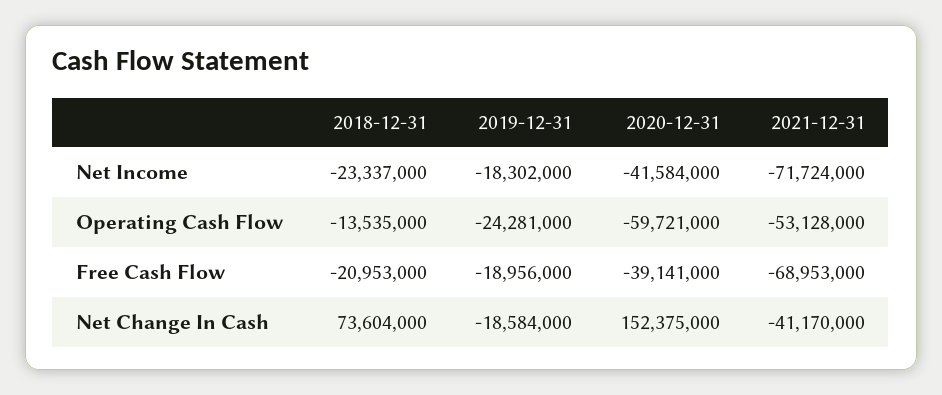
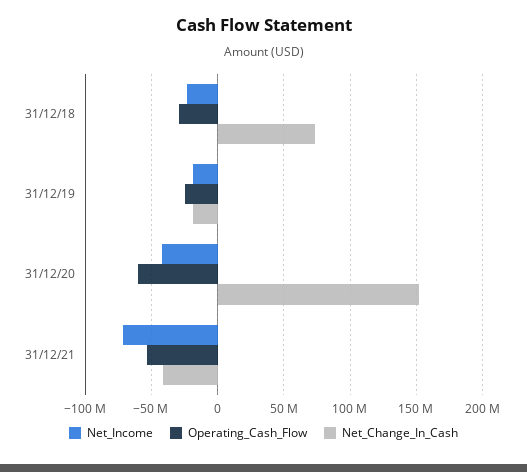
  {
    "Net Income": {
      "2018-12-31": -23337000,
      "2019-12-31": -18302000,
      "2020-12-31": -41584000,
      "2021-12-31": -71724000
    },
    "Operating Cash Flow": {
-     "2018-12-31": -13535000,
+     "2018-12-31": -30000000,
      "2019-12-31": -24281000,
      "2020-12-31": -59721000,
      "2021-12-31": -53128000
    },
-   "Free Cash Flow": {
-     "2018-12-31": -20953000,
-     "2019-12-31": -18956000,
-     "2020-12-31": -39141000,
-     "2021-12-31": -68953000
-   },
    "Net Change In Cash": {
      "2018-12-31": 73604000,
      "2019-12-31": -18584000,
      "2020-12-31": 152375000,
      "2021-12-31": -41170000
    }
  }

